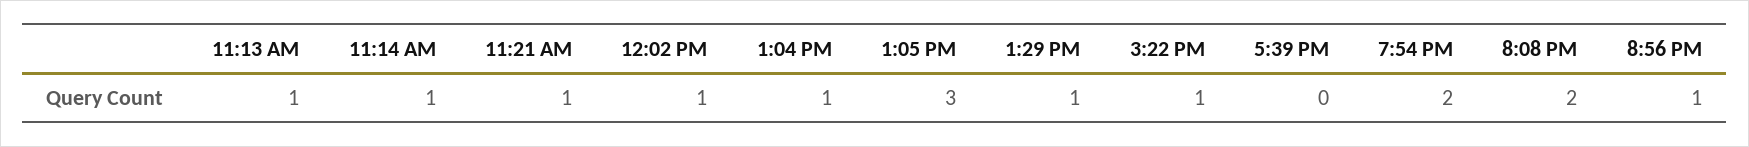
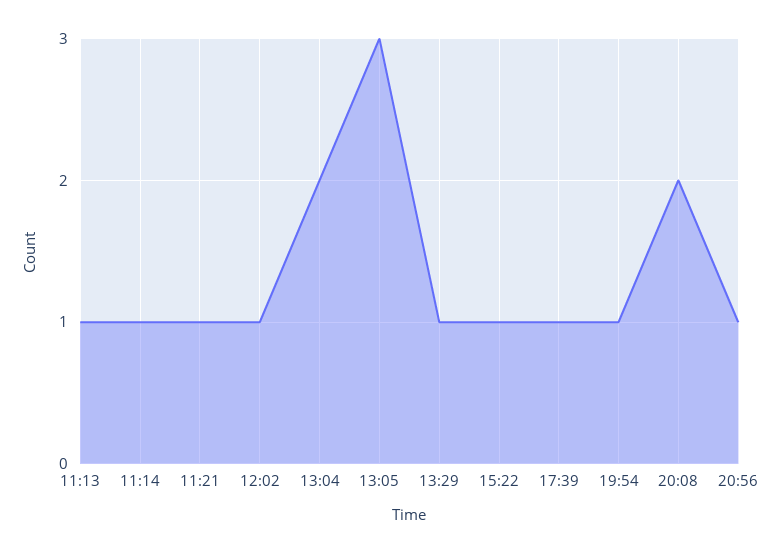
  {
    "11:13 AM": 1,
    "11:14 AM": 1,
    "11:21 AM": 1,
    "12:02 PM": 1,
-   "1:04 PM": 1,
+   "1:04 PM": 2,
    "1:05 PM": 3,
    "1:29 PM": 1,
    "3:22 PM": 1,
-   "5:39 PM": 0,
+   "5:39 PM": 1,
-   "7:54 PM": 2,
+   "7:54 PM": 1,
    "8:08 PM": 2,
    "8:56 PM": 1
  }

